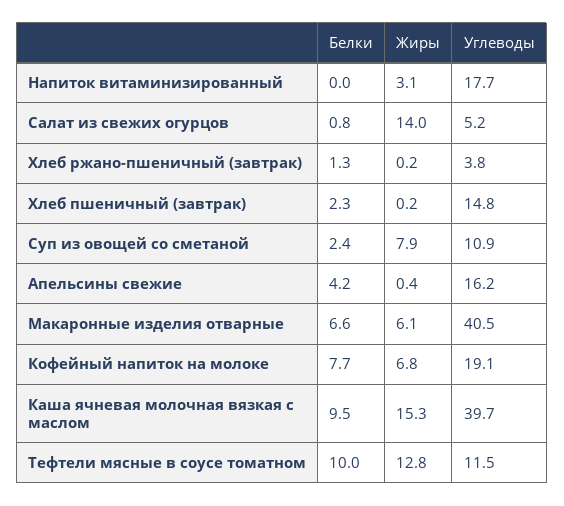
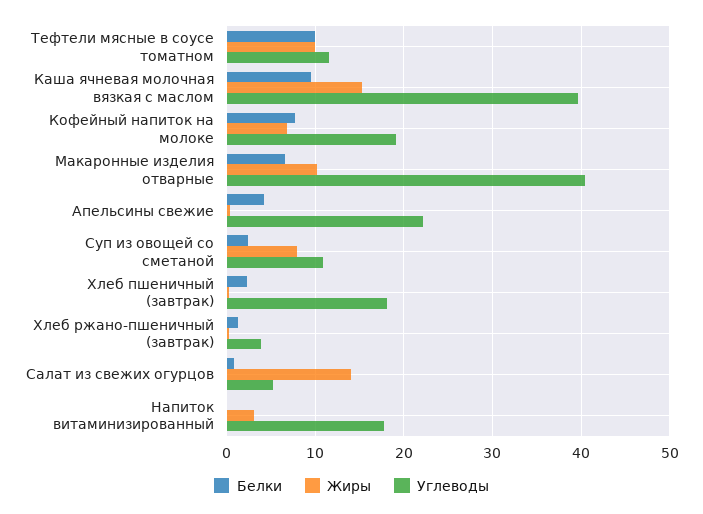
  {
    "Белки": {
      "Напиток витаминизированный": 0,
      "Салат из свежих огурцов": 0.8,
      "Хлеб ржано-пшеничный (завтрак)": 1.3,
      "Хлеб пшеничный (завтрак)": 2.3,
      "Суп из овощей со сметаной": 2.4,
      "Апельсины свежие": 4.2,
      "Макаронные изделия отварные": 6.6,
      "Кофейный напиток на молоке": 7.7,
      "Каша ячневая молочная вязкая с маслом": 9.5,
      "Тефтели мясные в соусе томатном": 10
    },
    "Жиры": {
      "Напиток витаминизированный": 3.1,
      "Салат из свежих огурцов": 14,
      "Хлеб ржано-пшеничный (завтрак)": 0.2,
      "Хлеб пшеничный (завтрак)": 0.2,
      "Суп из овощей со сметаной": 7.9,
      "Апельсины свежие": 0.4,
-     "Макаронные изделия отварные": 6.1,
+     "Макаронные изделия отварные": 10,
      "Кофейный напиток на молоке": 6.8,
      "Каша ячневая молочная вязкая с маслом": 15.3,
-     "Тефтели мясные в соусе томатном": 12.8
+     "Тефтели мясные в соусе томатном": 10
    },
    "Углеводы": {
      "Напиток витаминизированный": 17.7,
      "Салат из свежих огурцов": 5.2,
      "Хлеб ржано-пшеничный (завтрак)": 3.8,
-     "Хлеб пшеничный (завтрак)": 14.8,
+     "Хлеб пшеничный (завтрак)": 18,
      "Суп из овощей со сметаной": 10.9,
-     "Апельсины свежие": 16.2,
+     "Апельсины свежие": 22,
      "Макаронные изделия отварные": 40.5,
      "Кофейный напиток на молоке": 19.1,
      "Каша ячневая молочная вязкая с маслом": 39.7,
      "Тефтели мясные в соусе томатном": 11.5
    }
  }

